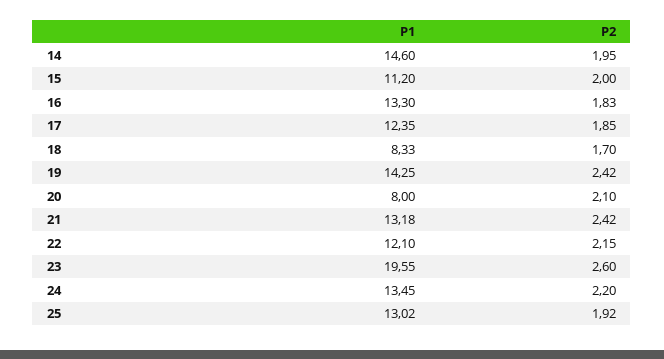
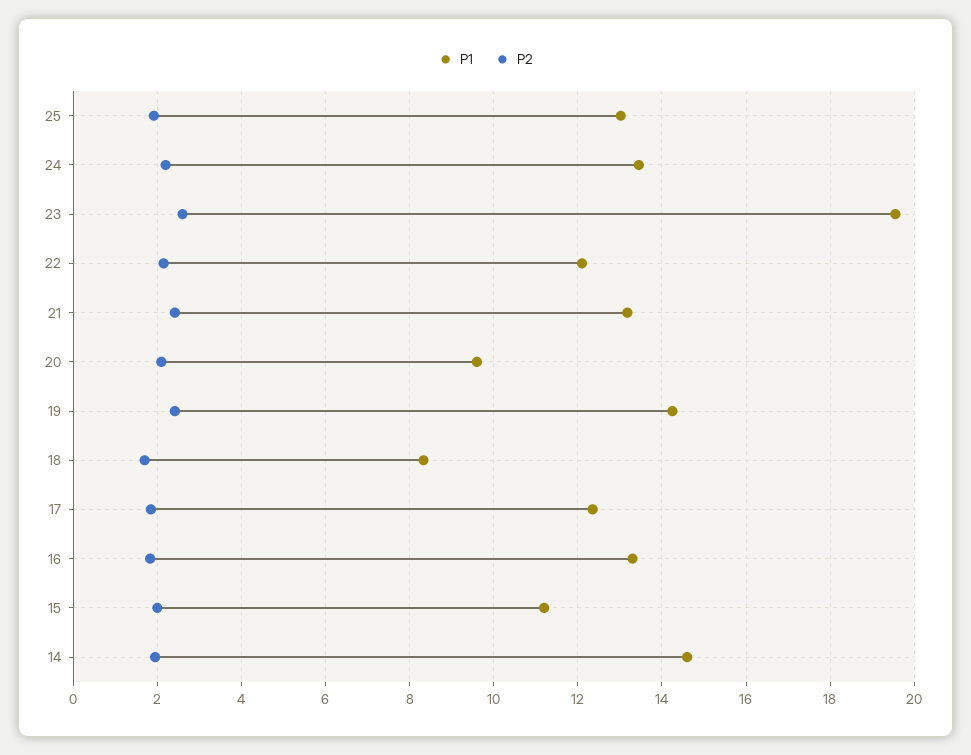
  {
    "P1": {
      "14": 14.6,
      "15": 11.2,
      "16": 13.3,
      "17": 12.35,
      "18": 8.33,
      "19": 14.25,
-     "20": 8,
+     "20": 9.6,
      "21": 13.18,
      "22": 12.1,
      "23": 19.55,
      "24": 13.45,
      "25": 13.02
    },
    "P2": {
      "14": 1.95,
      "15": 2,
      "16": 1.83,
      "17": 1.85,
      "18": 1.7,
      "19": 2.42,
      "20": 2.1,
      "21": 2.42,
      "22": 2.15,
      "23": 2.6,
      "24": 2.2,
      "25": 1.92
    }
  }

